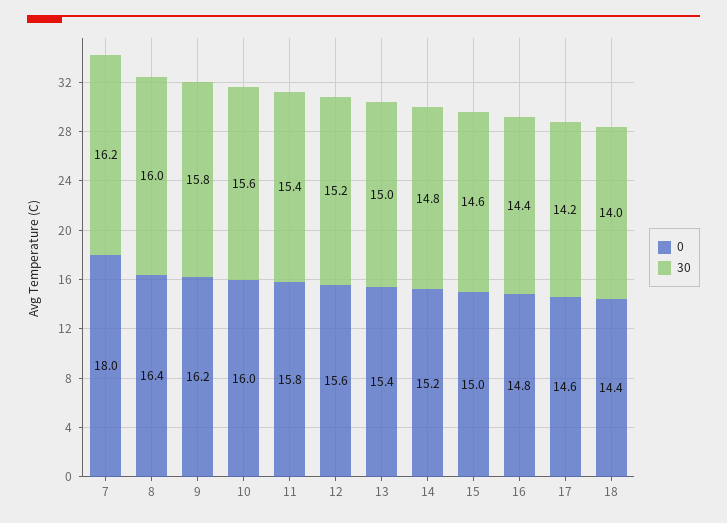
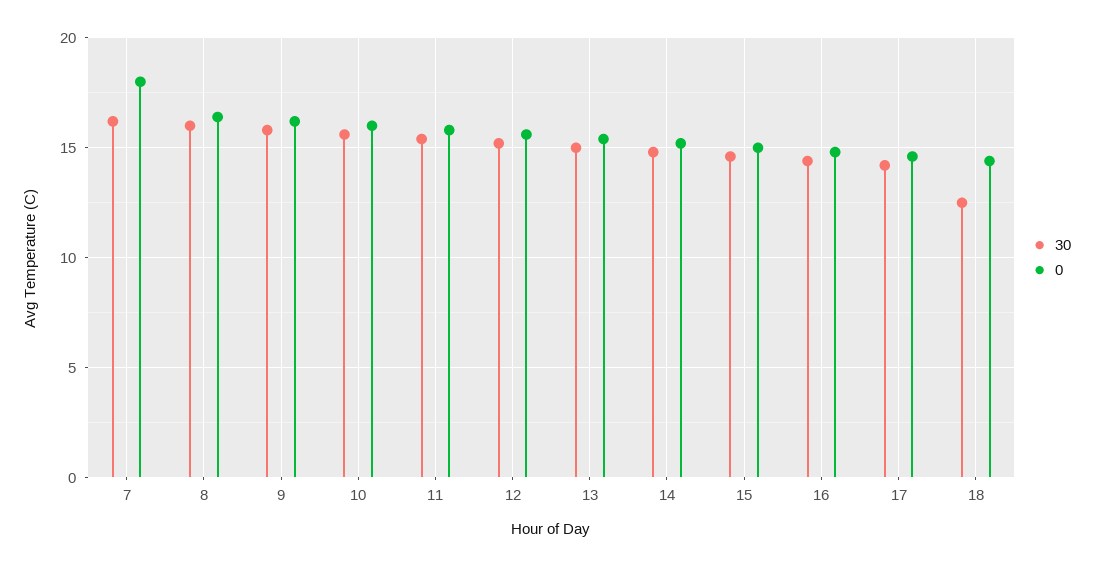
  {
    "0": {
      "7": 18,
      "8": 16.4,
      "9": 16.2,
      "10": 16,
      "11": 15.8,
      "12": 15.6,
      "13": 15.4,
      "14": 15.2,
      "15": 15,
      "16": 14.8,
      "17": 14.6,
      "18": 14.4
    },
    "30": {
      "7": 16.2,
      "8": 16,
      "9": 15.8,
      "10": 15.6,
      "11": 15.4,
      "12": 15.2,
      "13": 15,
      "14": 14.8,
      "15": 14.6,
      "16": 14.4,
      "17": 14.2,
-     "18": 14
+     "18": 12.5
    }
  }

